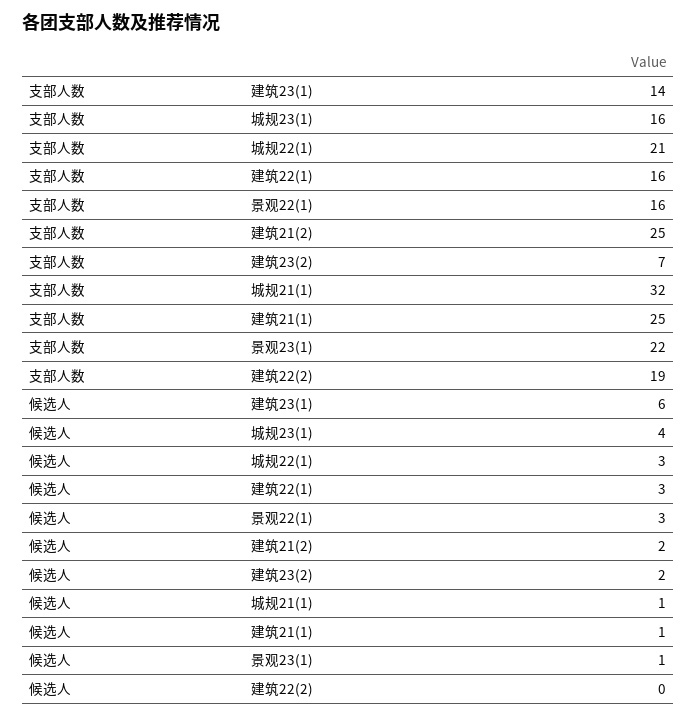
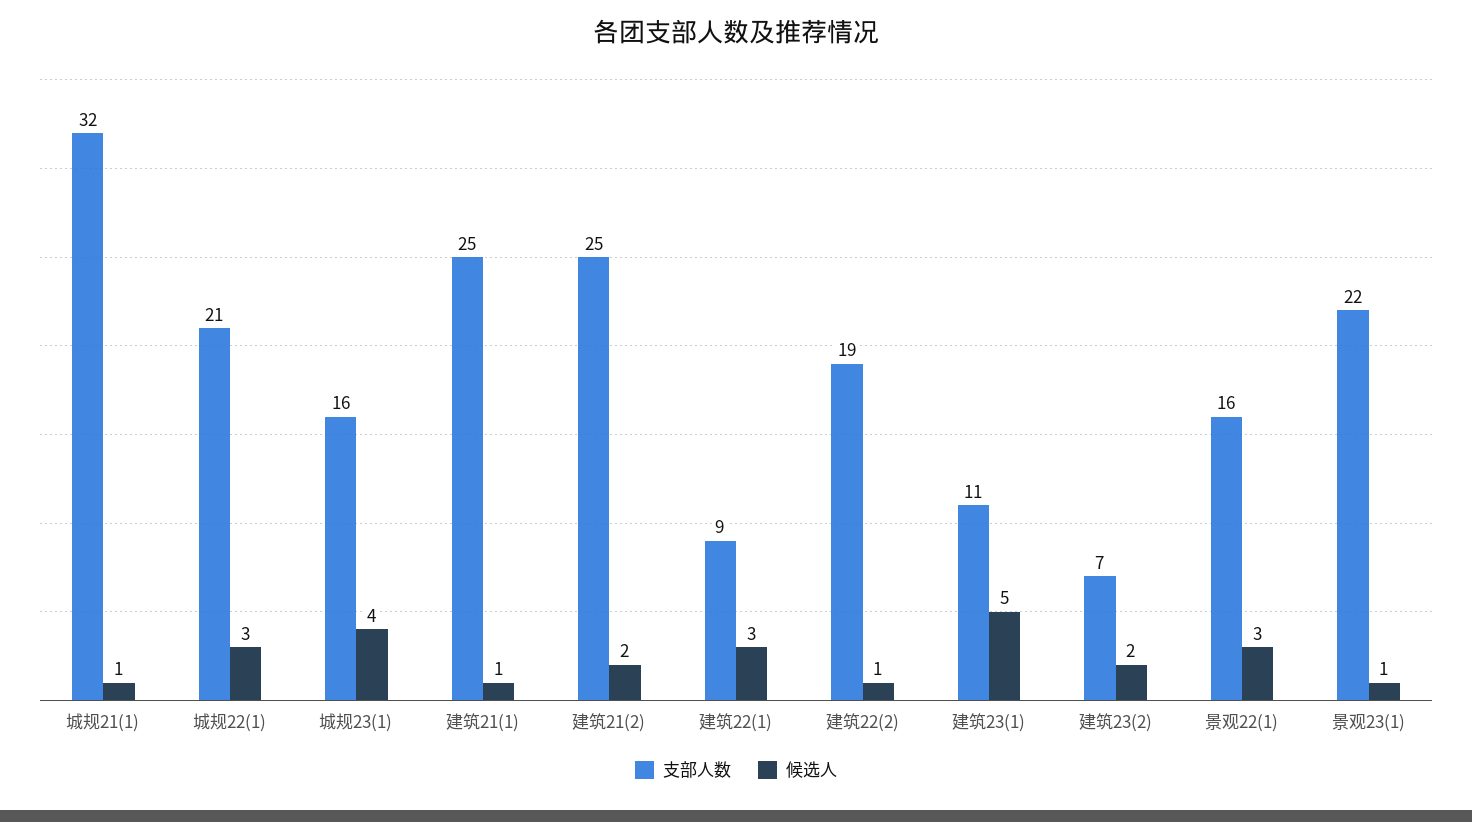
  {
    "支部人数": {
-     "建筑23(1)": 14,
+     "建筑23(1)": 11,
      "城规23(1)": 16,
      "城规22(1)": 21,
-     "建筑22(1)": 16,
+     "建筑22(1)": 9,
      "景观22(1)": 16,
      "建筑21(2)": 25,
      "建筑23(2)": 7,
      "城规21(1)": 32,
      "建筑21(1)": 25,
      "景观23(1)": 22,
      "建筑22(2)": 19
    },
    "候选人": {
-     "建筑23(1)": 6,
+     "建筑23(1)": 5,
      "城规23(1)": 4,
      "城规22(1)": 3,
      "建筑22(1)": 3,
      "景观22(1)": 3,
      "建筑21(2)": 2,
      "建筑23(2)": 2,
      "城规21(1)": 1,
      "建筑21(1)": 1,
      "景观23(1)": 1,
-     "建筑22(2)": 0
+     "建筑22(2)": 1
    }
  }

